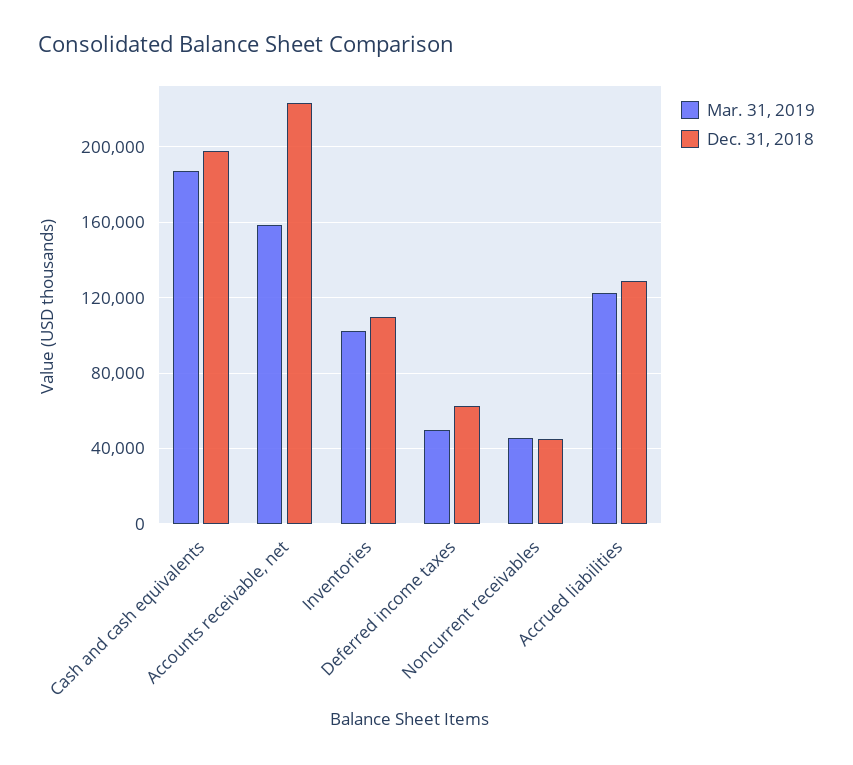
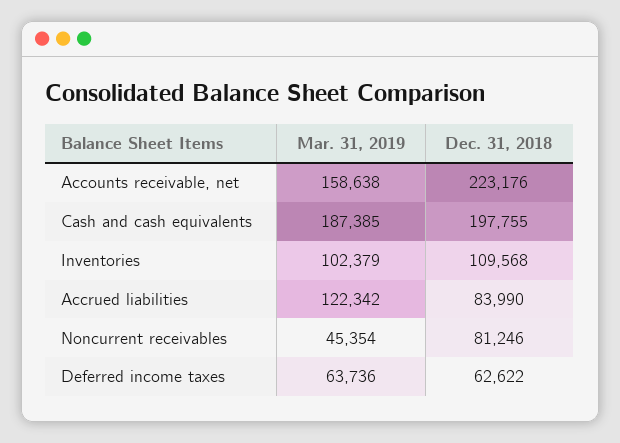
  {
    "Mar. 31, 2019": {
      "Cash and cash equivalents": 187385,
      "Accounts receivable, net": 158638,
      "Inventories": 102379,
-     "Deferred income taxes": 50000,
+     "Deferred income taxes": 63736,
      "Noncurrent receivables": 45354,
      "Accrued liabilities": 122342
    },
    "Dec. 31, 2018": {
      "Cash and cash equivalents": 197755,
      "Accounts receivable, net": 223176,
      "Inventories": 109568,
      "Deferred income taxes": 62622,
-     "Noncurrent receivables": 45000,
+     "Noncurrent receivables": 81246,
-     "Accrued liabilities": 130000
+     "Accrued liabilities": 83990
    }
  }

